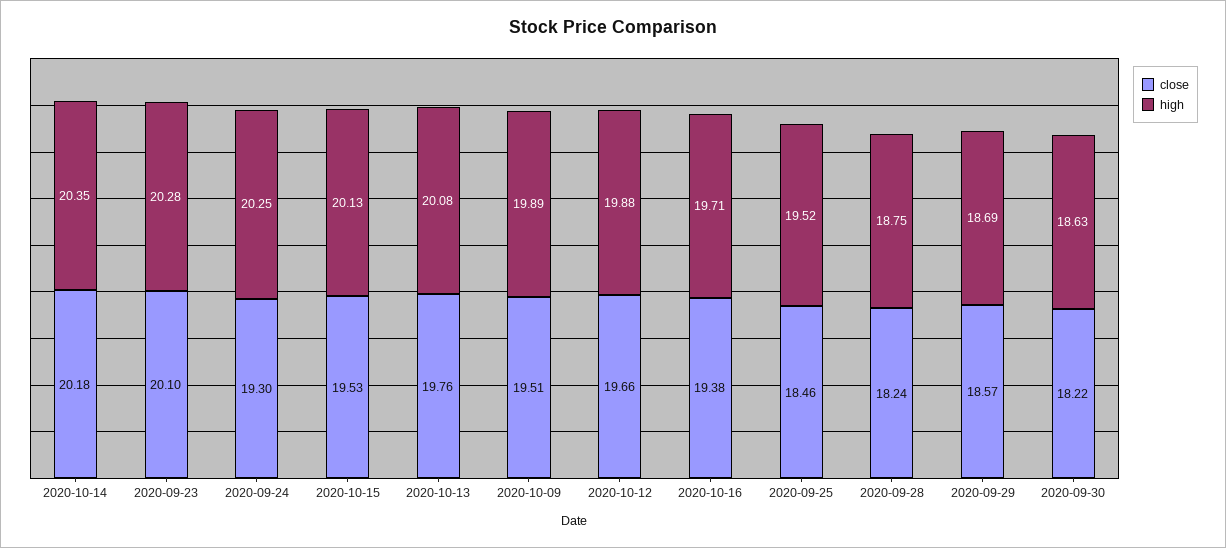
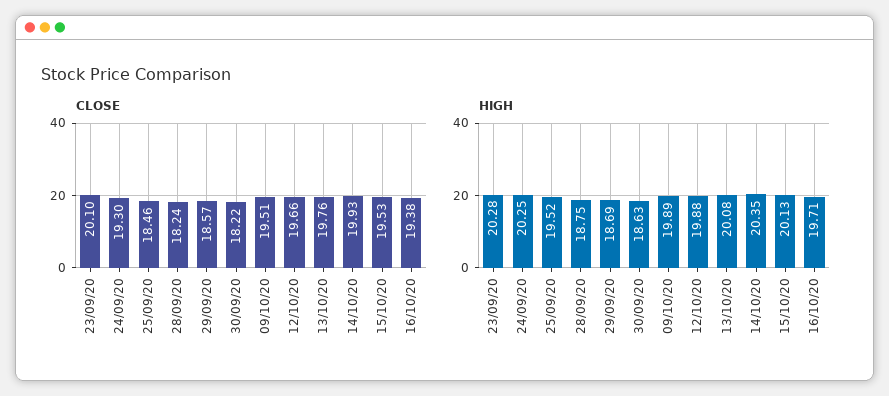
  {
    "close": {
-     "2020-10-14": 20.18,
+     "2020-10-14": 19.93,
      "2020-09-23": 20.1,
      "2020-09-24": 19.3,
      "2020-10-15": 19.53,
      "2020-10-13": 19.76,
      "2020-10-09": 19.51,
      "2020-10-12": 19.66,
      "2020-10-16": 19.38,
      "2020-09-25": 18.46,
      "2020-09-28": 18.24,
      "2020-09-29": 18.57,
      "2020-09-30": 18.22
    },
    "high": {
      "2020-10-14": 20.35,
      "2020-09-23": 20.28,
      "2020-09-24": 20.25,
      "2020-10-15": 20.13,
      "2020-10-13": 20.08,
      "2020-10-09": 19.89,
      "2020-10-12": 19.88,
      "2020-10-16": 19.71,
      "2020-09-25": 19.52,
      "2020-09-28": 18.75,
      "2020-09-29": 18.69,
      "2020-09-30": 18.63
    }
  }

